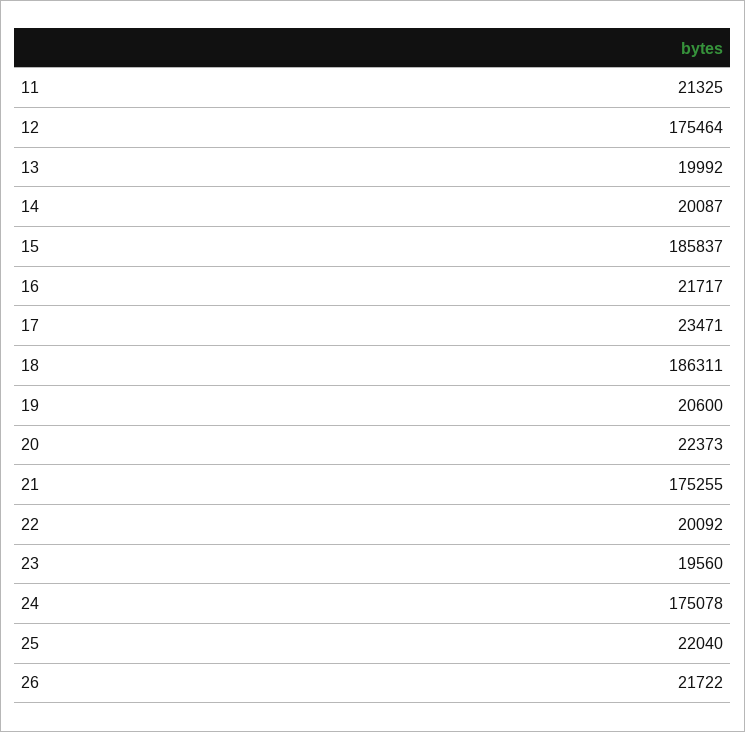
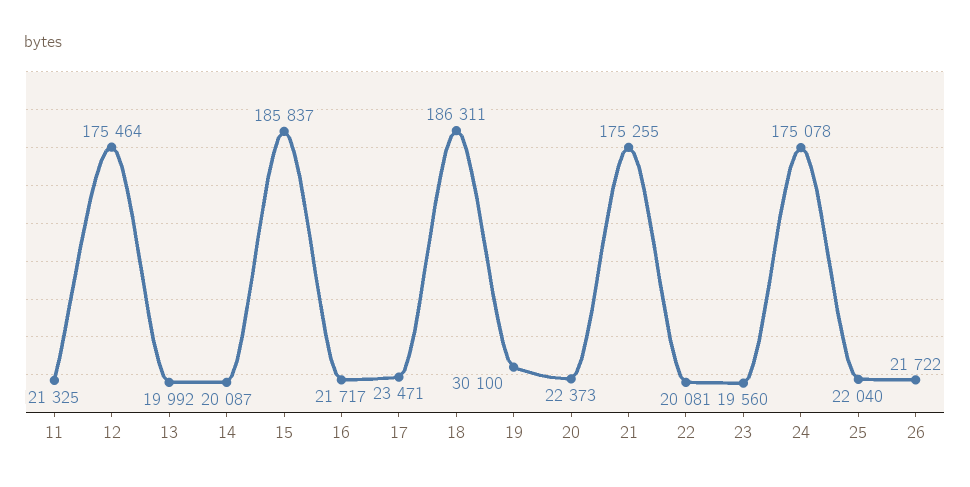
  {
    "11": 21325,
    "12": 175464,
    "13": 19992,
    "14": 20087,
    "15": 185837,
    "16": 21717,
    "17": 23471,
    "18": 186311,
-   "19": 20600,
+   "19": 30100,
    "20": 22373,
    "21": 175255,
-   "22": 20092,
+   "22": 20081,
    "23": 19560,
    "24": 175078,
    "25": 22040,
    "26": 21722
  }

